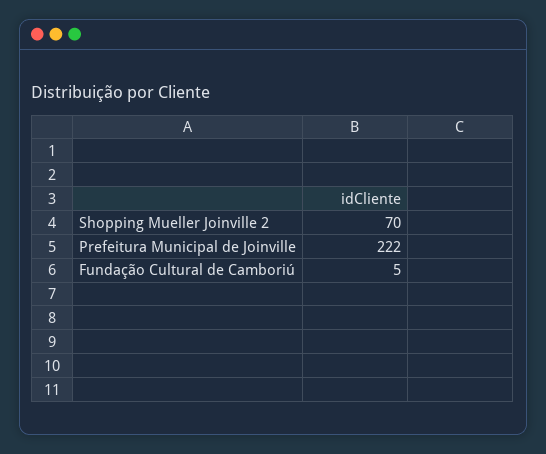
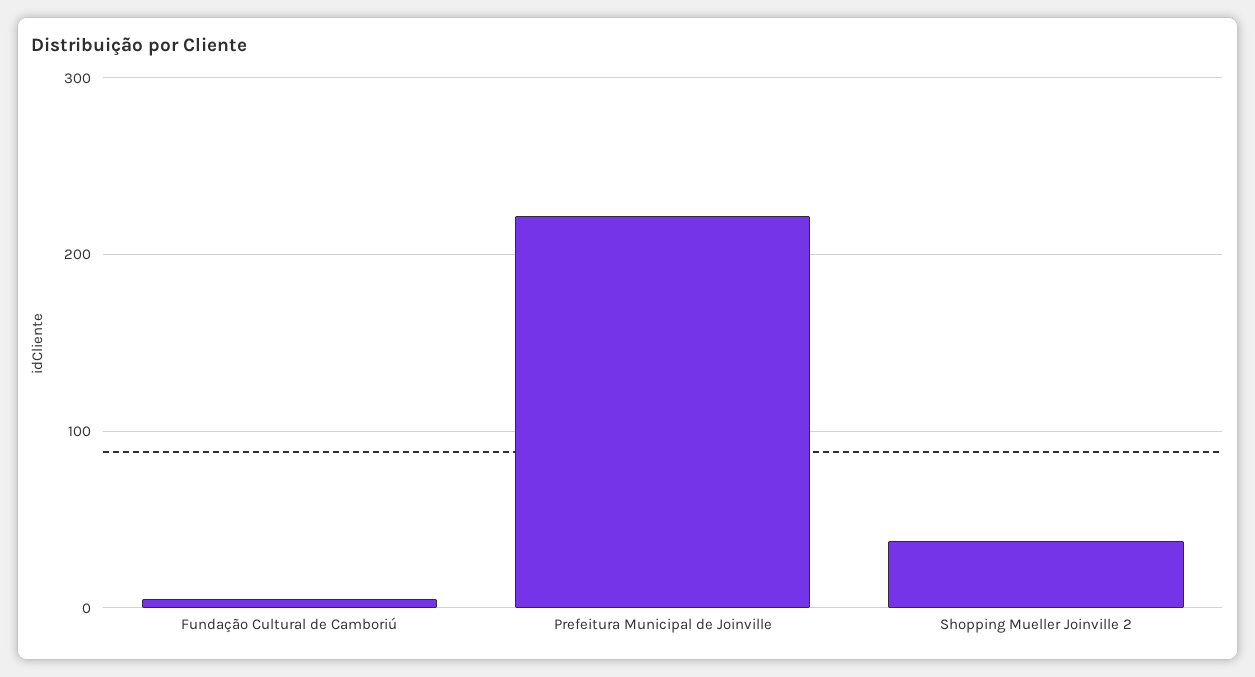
  {
-   "Shopping Mueller Joinville 2": 70,
+   "Shopping Mueller Joinville 2": 40,
    "Prefeitura Municipal de Joinville": 222,
    "Fundação Cultural de Camboriú": 5
  }

